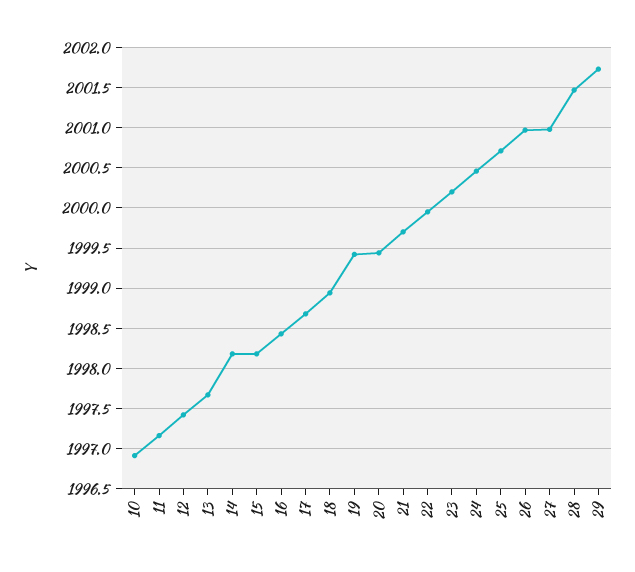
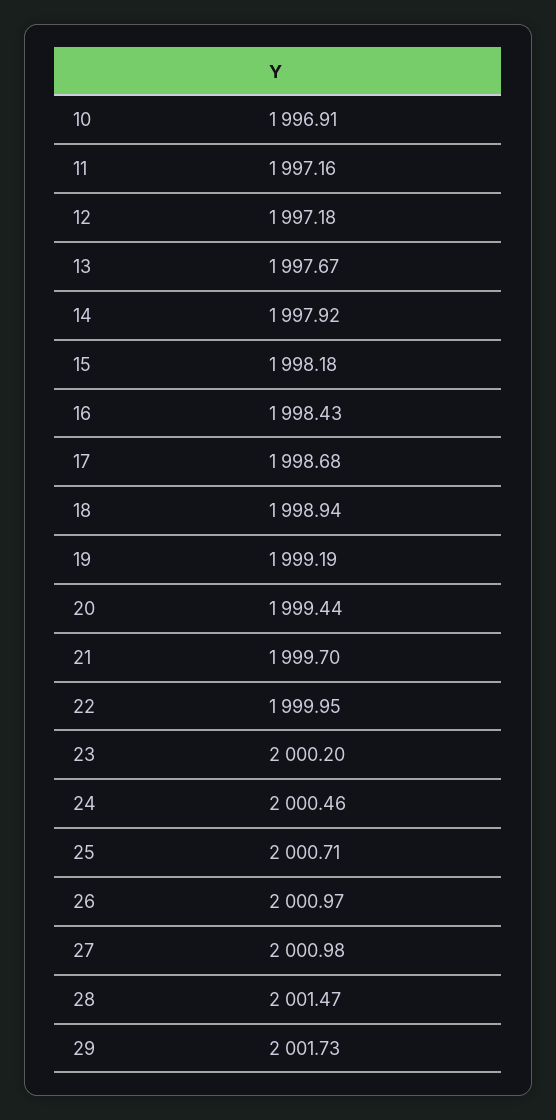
  {
    "10": 1996.91,
    "11": 1997.16,
-   "12": 1997.4,
+   "12": 1997.18,
    "13": 1997.67,
-   "14": 1998.2,
+   "14": 1997.92,
    "15": 1998.18,
    "16": 1998.43,
    "17": 1998.68,
    "18": 1998.94,
-   "19": 1999.4,
+   "19": 1999.19,
    "20": 1999.44,
    "21": 1999.7,
    "22": 1999.95,
    "23": 2000.2,
    "24": 2000.46,
    "25": 2000.71,
    "26": 2000.97,
    "27": 2000.98,
    "28": 2001.47,
    "29": 2001.73
  }

